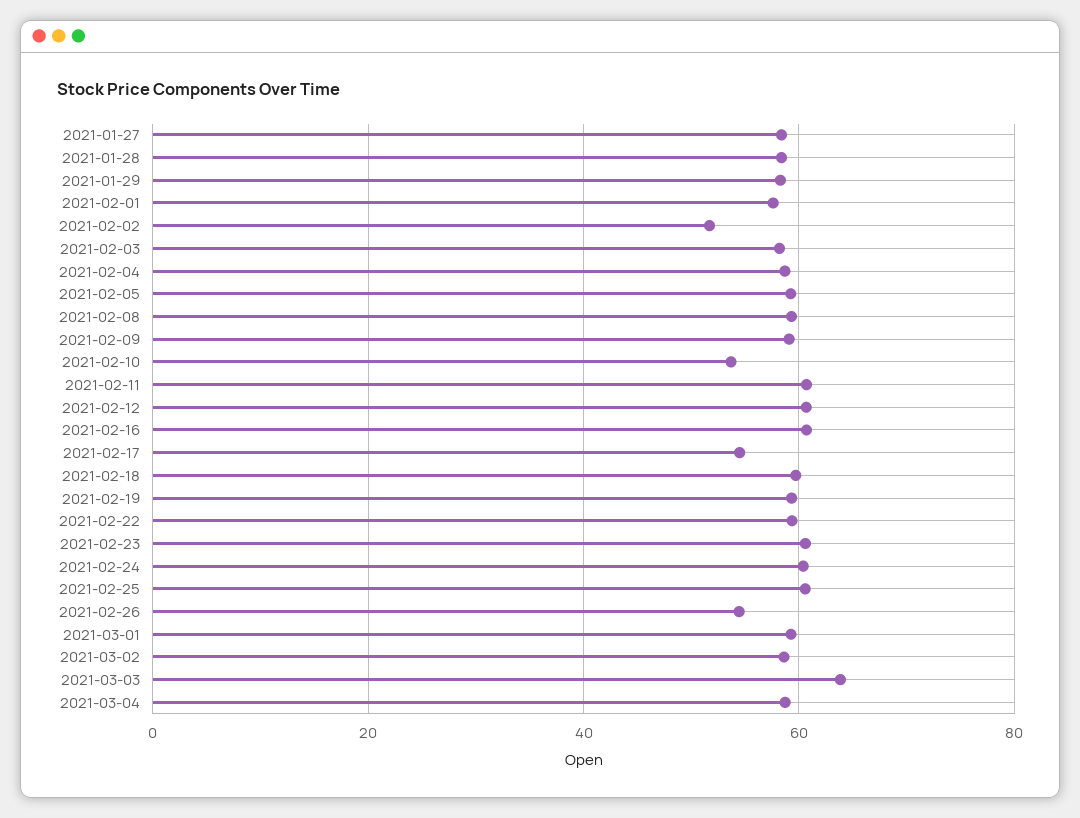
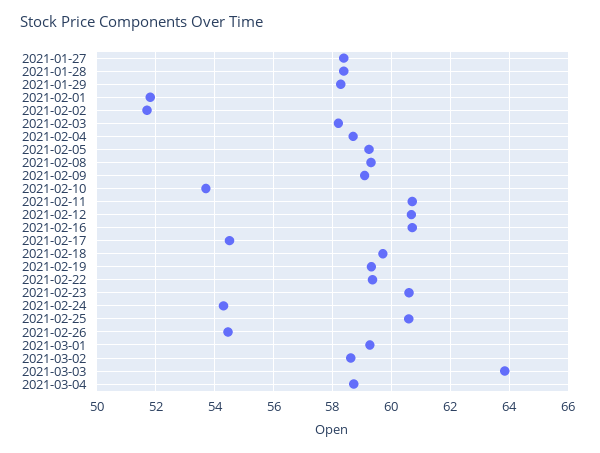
  {
    "2021-01-27": 58.5,
    "2021-01-28": 58.5,
    "2021-01-29": 58.25,
-   "2021-02-01": 58,
+   "2021-02-01": 51.75,
    "2021-02-02": 51.75,
    "2021-02-03": 58.25,
    "2021-02-04": 58.75,
    "2021-02-05": 59.25,
    "2021-02-08": 59.25,
    "2021-02-09": 59,
    "2021-02-10": 53.75,
    "2021-02-11": 60.75,
    "2021-02-12": 60.75,
    "2021-02-16": 60.75,
    "2021-02-17": 54.5,
    "2021-02-18": 59.75,
    "2021-02-19": 59.25,
    "2021-02-22": 59.25,
    "2021-02-23": 60.5,
-   "2021-02-24": 60,
+   "2021-02-24": 54.25,
    "2021-02-25": 60.5,
    "2021-02-26": 54.5,
    "2021-03-01": 59.25,
    "2021-03-02": 58.5,
    "2021-03-03": 63.75,
    "2021-03-04": 58.75
  }

